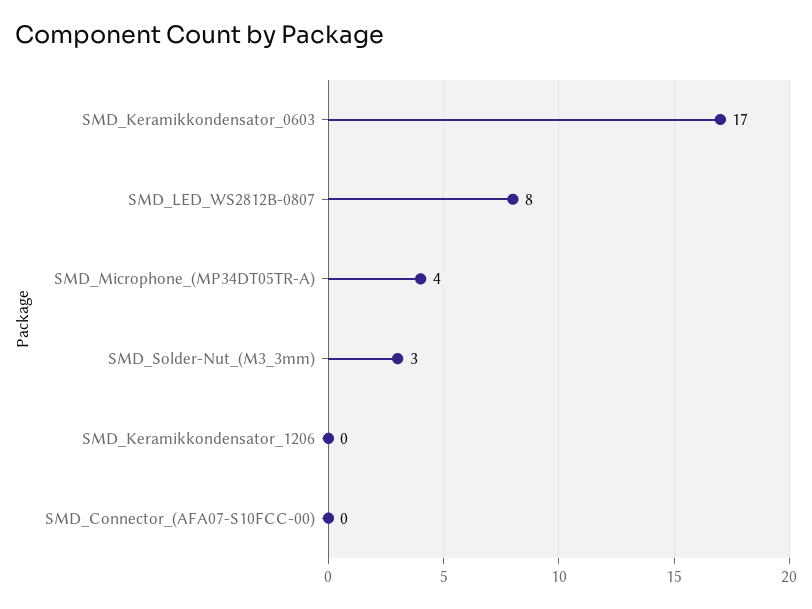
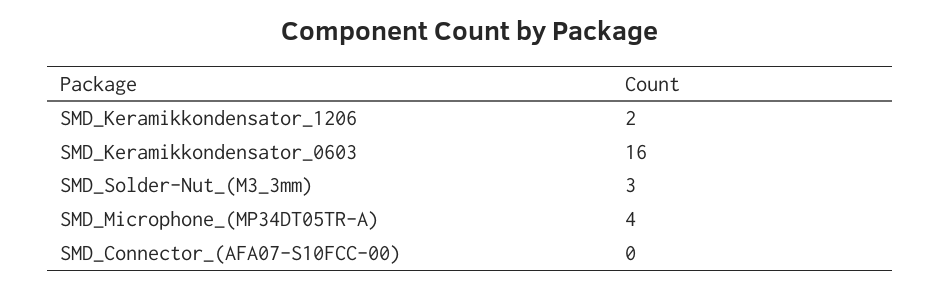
  {
-   "SMD_Keramikkondensator_0603": 17,
+   "SMD_Keramikkondensator_0603": 16,
-   "SMD_LED_WS2812B-0807": 8,
    "SMD_Microphone_(MP34DT05TR-A)": 4,
    "SMD_Solder-Nut_(M3_3mm)": 3,
-   "SMD_Keramikkondensator_1206": 0,
+   "SMD_Keramikkondensator_1206": 2,
    "SMD_Connector_(AFA07-S10FCC-00)": 0
  }

